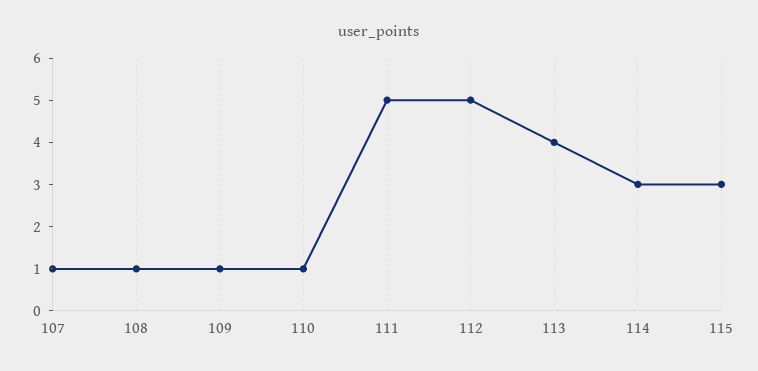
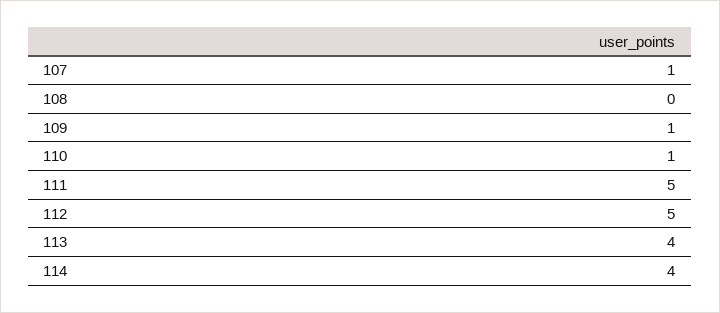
  {
    "107": 1,
-   "108": 1,
+   "108": 0,
    "109": 1,
    "110": 1,
    "111": 5,
    "112": 5,
    "113": 4,
-   "114": 3,
+   "114": 4
-   "115": 3
  }

